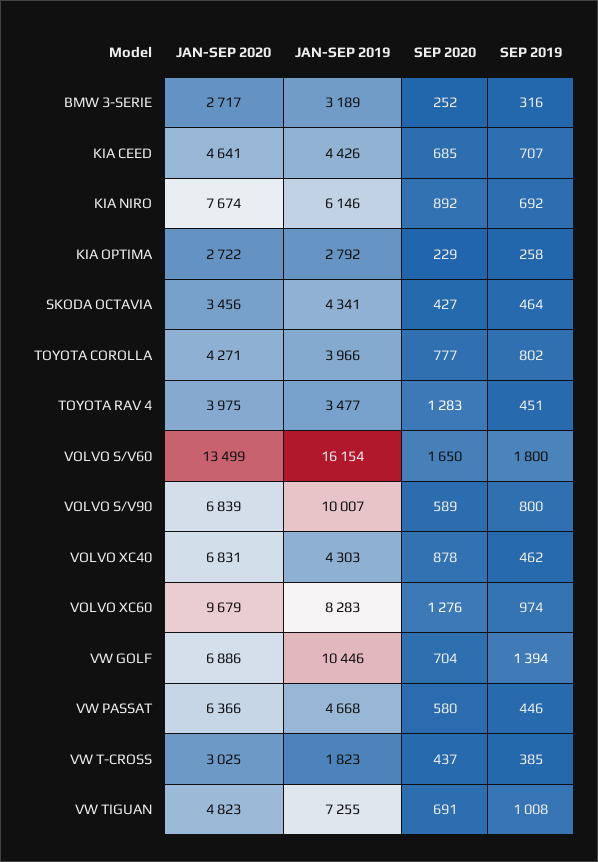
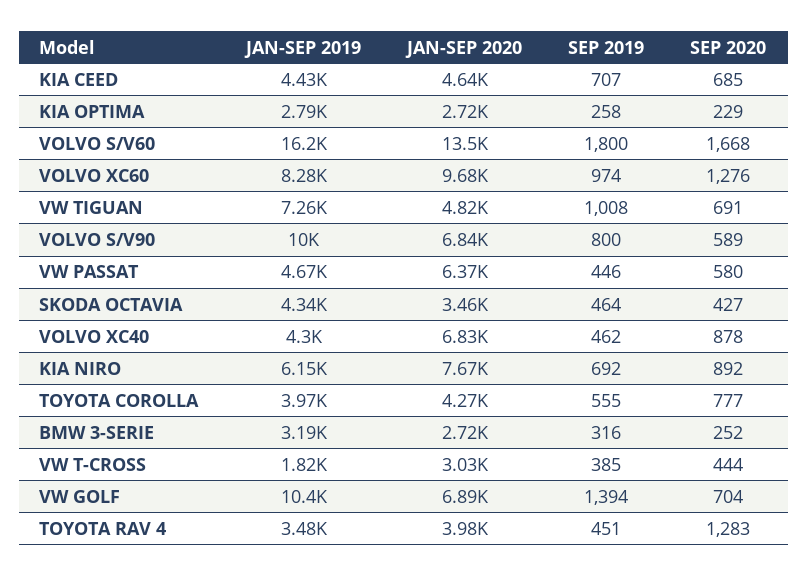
  {
    "JAN-SEP 2020": {
      "BMW 3-SERIE": 2717,
      "KIA CEED": 4641,
      "KIA NIRO": 7674,
      "KIA OPTIMA": 2722,
      "SKODA OCTAVIA": 3456,
      "TOYOTA COROLLA": 4271,
      "TOYOTA RAV 4": 3975,
      "VOLVO S/V60": 13499,
      "VOLVO S/V90": 6839,
      "VOLVO XC40": 6831,
      "VOLVO XC60": 9679,
      "VW GOLF": 6886,
      "VW PASSAT": 6366,
      "VW T-CROSS": 3025,
      "VW TIGUAN": 4823
    },
    "JAN-SEP 2019": {
      "BMW 3-SERIE": 3189,
      "KIA CEED": 4426,
      "KIA NIRO": 6146,
      "KIA OPTIMA": 2792,
      "SKODA OCTAVIA": 4341,
      "TOYOTA COROLLA": 3966,
      "TOYOTA RAV 4": 3477,
      "VOLVO S/V60": 16154,
      "VOLVO S/V90": 10007,
      "VOLVO XC40": 4303,
      "VOLVO XC60": 8283,
      "VW GOLF": 10446,
      "VW PASSAT": 4668,
      "VW T-CROSS": 1823,
      "VW TIGUAN": 7255
    },
    "SEP 2020": {
      "BMW 3-SERIE": 252,
      "KIA CEED": 685,
      "KIA NIRO": 892,
      "KIA OPTIMA": 229,
      "SKODA OCTAVIA": 427,
      "TOYOTA COROLLA": 777,
      "TOYOTA RAV 4": 1283,
-     "VOLVO S/V60": 1650,
+     "VOLVO S/V60": 1668,
      "VOLVO S/V90": 589,
      "VOLVO XC40": 878,
      "VOLVO XC60": 1276,
      "VW GOLF": 704,
      "VW PASSAT": 580,
-     "VW T-CROSS": 437,
+     "VW T-CROSS": 444,
      "VW TIGUAN": 691
    },
    "SEP 2019": {
      "BMW 3-SERIE": 316,
      "KIA CEED": 707,
      "KIA NIRO": 692,
      "KIA OPTIMA": 258,
      "SKODA OCTAVIA": 464,
-     "TOYOTA COROLLA": 802,
+     "TOYOTA COROLLA": 555,
      "TOYOTA RAV 4": 451,
      "VOLVO S/V60": 1800,
      "VOLVO S/V90": 800,
      "VOLVO XC40": 462,
      "VOLVO XC60": 974,
      "VW GOLF": 1394,
      "VW PASSAT": 446,
      "VW T-CROSS": 385,
      "VW TIGUAN": 1008
    }
  }

